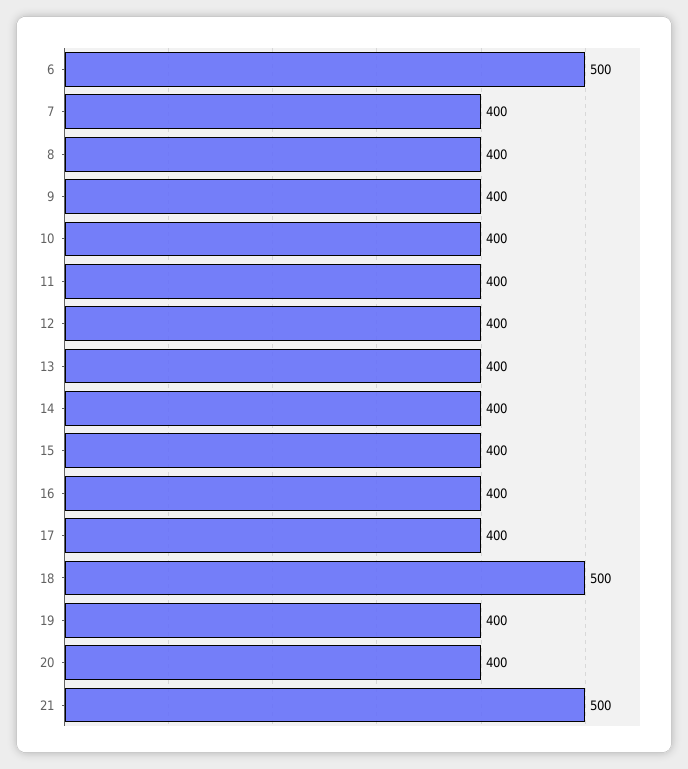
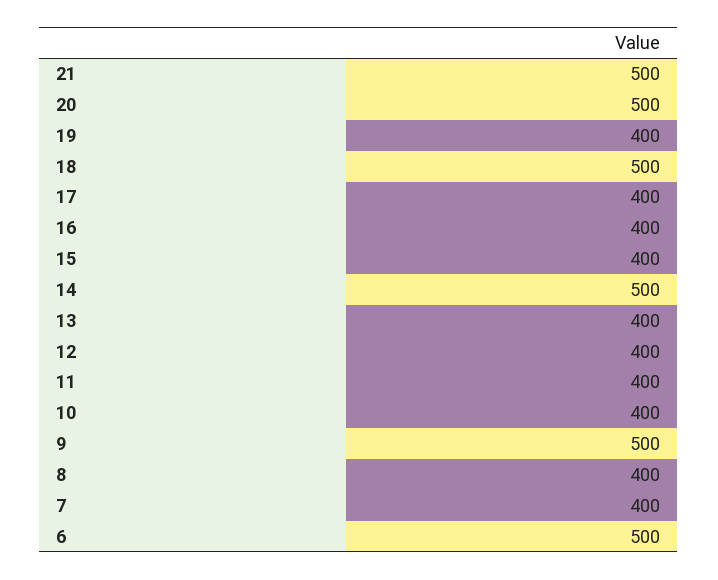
  {
    "6": 500,
    "7": 400,
    "8": 400,
-   "9": 400,
+   "9": 500,
    "10": 400,
    "11": 400,
    "12": 400,
    "13": 400,
-   "14": 400,
+   "14": 500,
    "15": 400,
    "16": 400,
    "17": 400,
    "18": 500,
    "19": 400,
-   "20": 400,
+   "20": 500,
    "21": 500
  }

